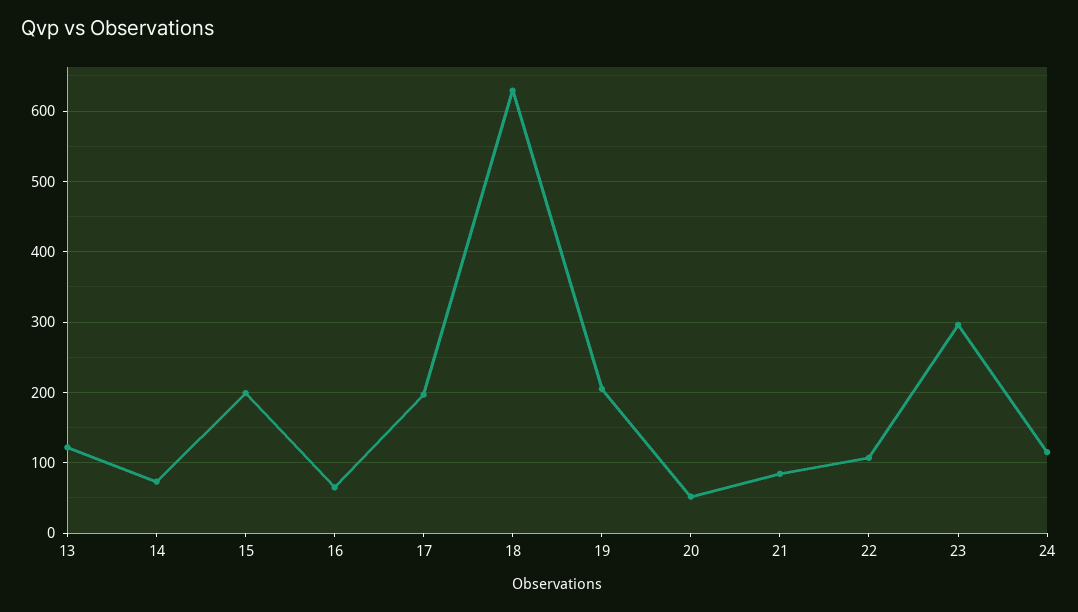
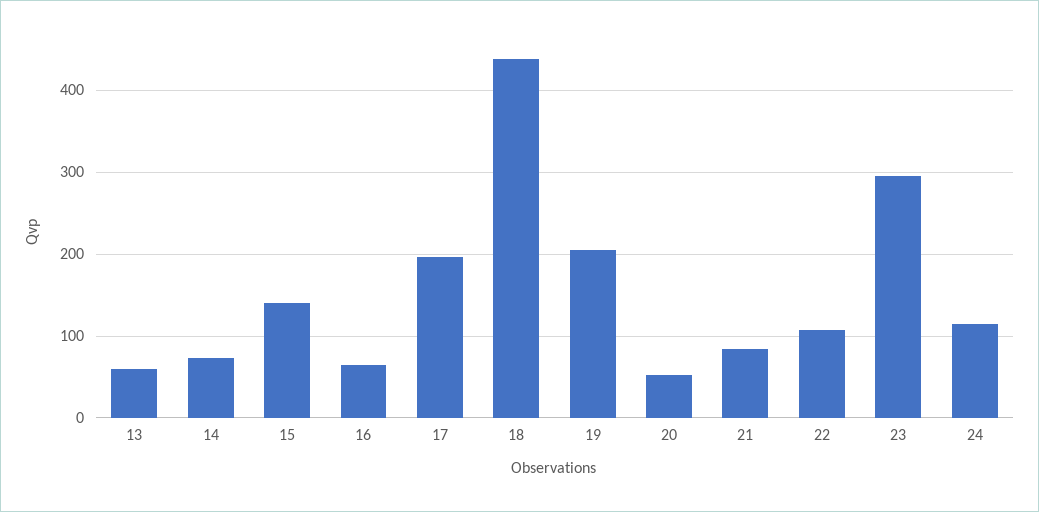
  {
-   "13": 120,
+   "13": 60,
    "14": 70,
-   "15": 200,
+   "15": 140,
    "16": 60,
    "17": 200,
-   "18": 630,
+   "18": 440,
    "19": 210,
    "20": 50,
    "21": 80,
    "22": 110,
    "23": 300,
    "24": 120
  }

